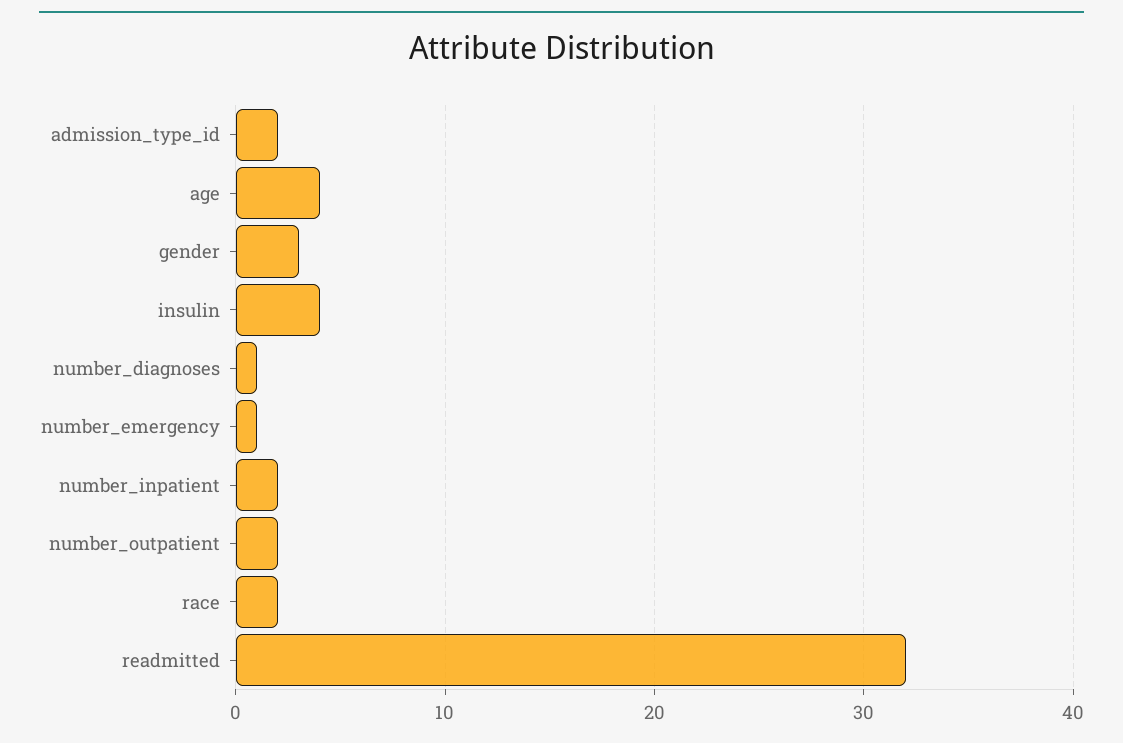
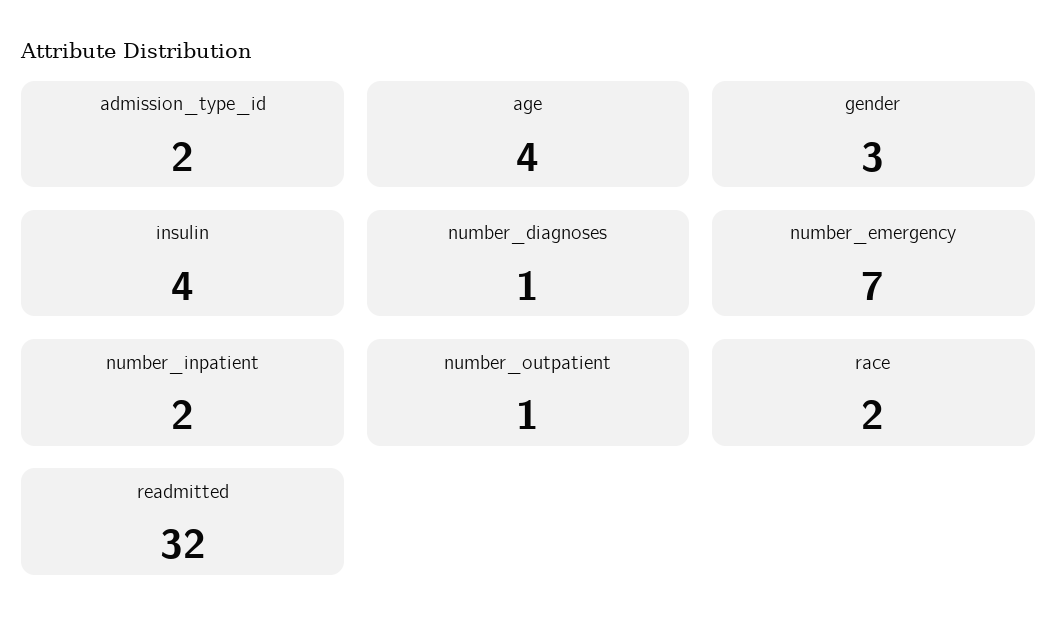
  {
    "admission_type_id": 2,
    "age": 4,
    "gender": 3,
    "insulin": 4,
    "number_diagnoses": 1,
-   "number_emergency": 1,
+   "number_emergency": 7,
    "number_inpatient": 2,
-   "number_outpatient": 2,
+   "number_outpatient": 1,
    "race": 2,
    "readmitted": 32
  }

